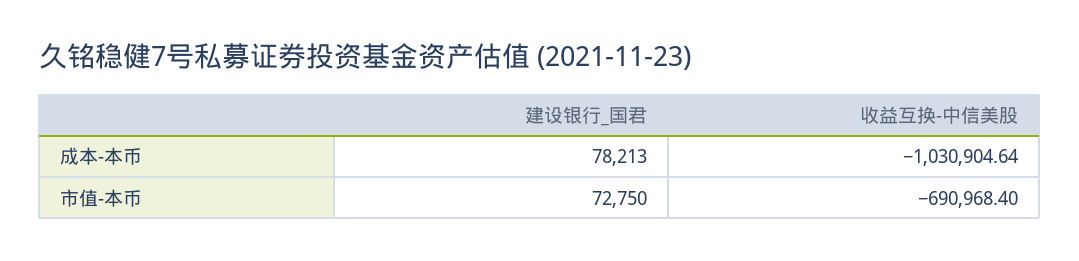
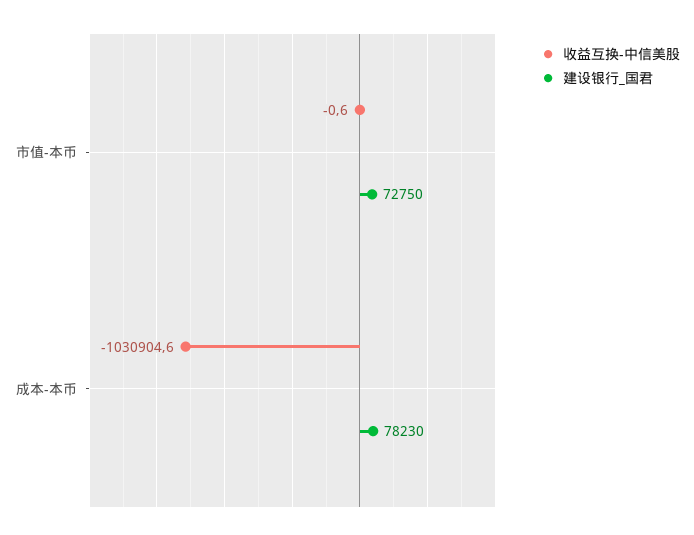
  {
    "建设银行_国君": {
-     "成本-本币": 78213,
+     "成本-本币": 78230,
      "市值-本币": 72750
    },
    "收益互换-中信美股": {
      "成本-本币": -1030904.64,
-     "市值-本币": -690968.4
+     "市值-本币": -0.6
    }
  }

